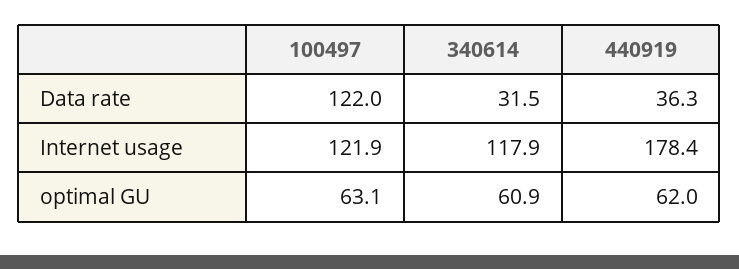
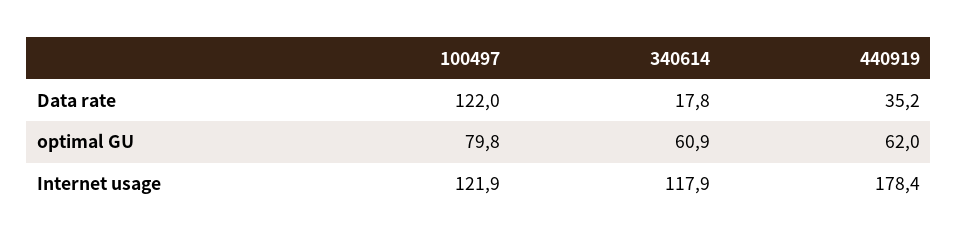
  {
    "100497": {
      "Data rate": 122,
      "Internet usage": 121.9,
-     "optimal GU": 63.1
+     "optimal GU": 79.8
    },
    "340614": {
-     "Data rate": 31.5,
+     "Data rate": 17.8,
      "Internet usage": 117.9,
      "optimal GU": 60.9
    },
    "440919": {
-     "Data rate": 36.3,
+     "Data rate": 35.2,
      "Internet usage": 178.4,
      "optimal GU": 62
    }
  }

